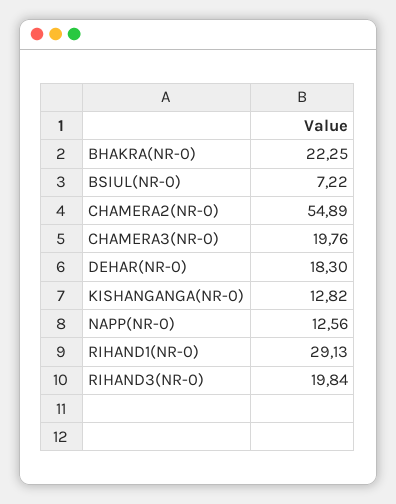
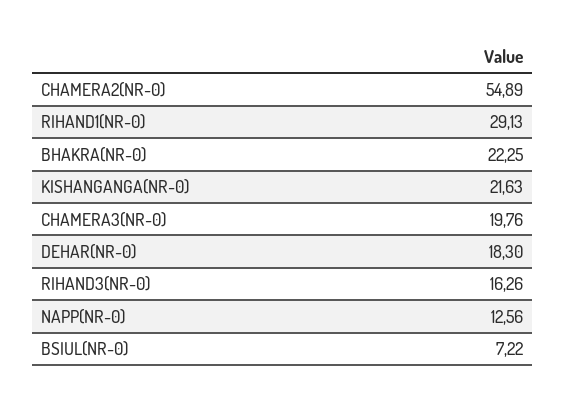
  {
    "BHAKRA(NR-0)": 22.25,
    "BSIUL(NR-0)": 7.22,
    "CHAMERA2(NR-0)": 54.89,
    "CHAMERA3(NR-0)": 19.76,
    "DEHAR(NR-0)": 18.3,
-   "KISHANGANGA(NR-0)": 12.82,
+   "KISHANGANGA(NR-0)": 21.63,
    "NAPP(NR-0)": 12.56,
    "RIHAND1(NR-0)": 29.13,
-   "RIHAND3(NR-0)": 19.84
+   "RIHAND3(NR-0)": 16.26
  }

